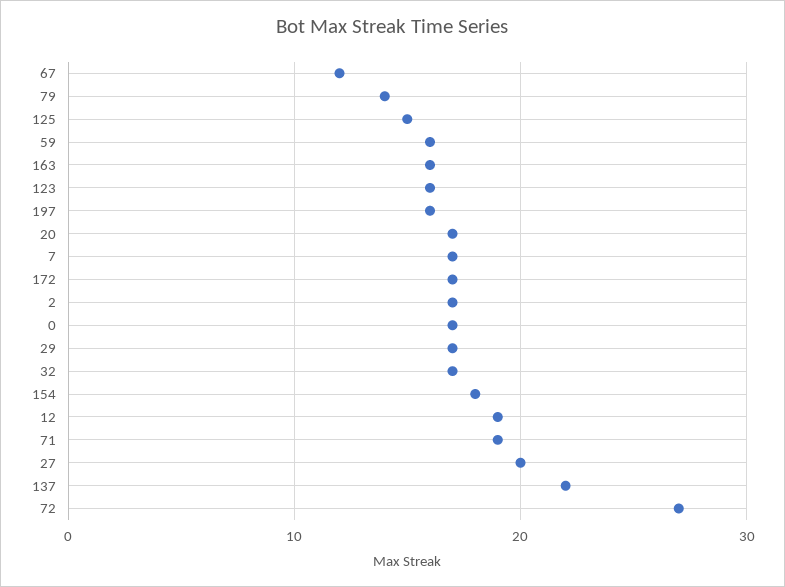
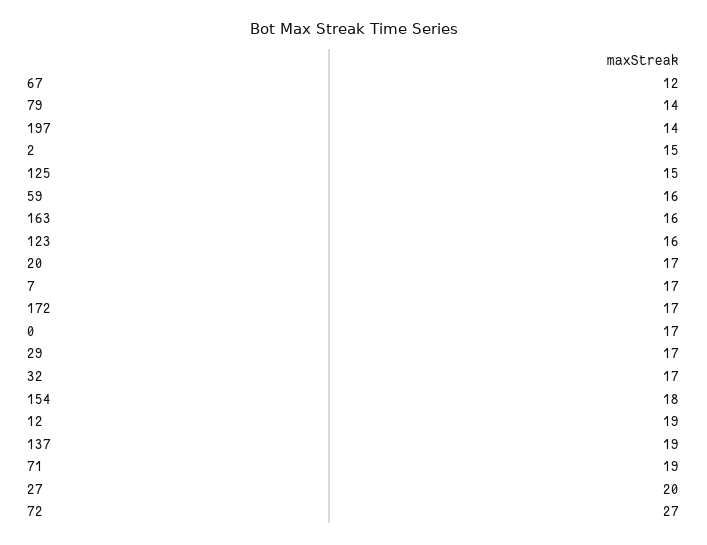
  {
    "67": 12,
    "79": 14,
    "125": 15,
    "59": 16,
    "163": 16,
    "123": 16,
-   "197": 16,
+   "197": 14,
    "20": 17,
    "7": 17,
    "172": 17,
-   "2": 17,
+   "2": 15,
    "0": 17,
    "29": 17,
    "32": 17,
    "154": 18,
    "12": 19,
    "71": 19,
    "27": 20,
-   "137": 22,
+   "137": 19,
    "72": 27
  }

